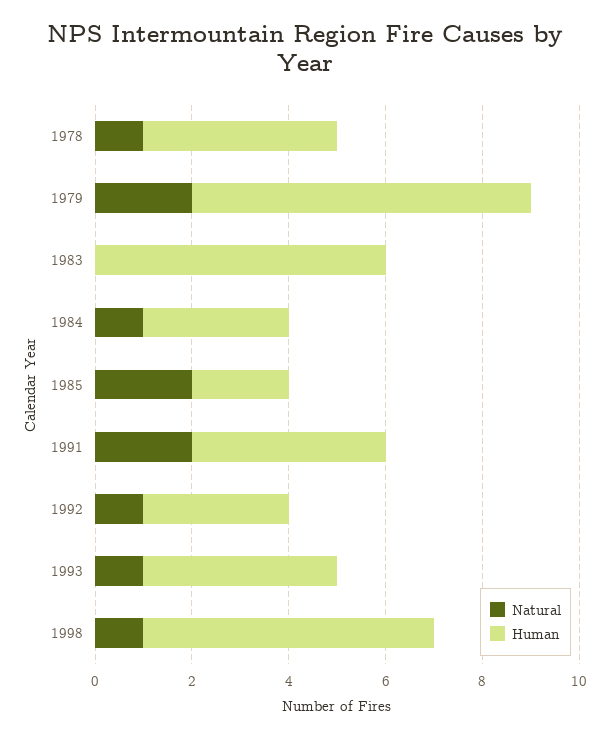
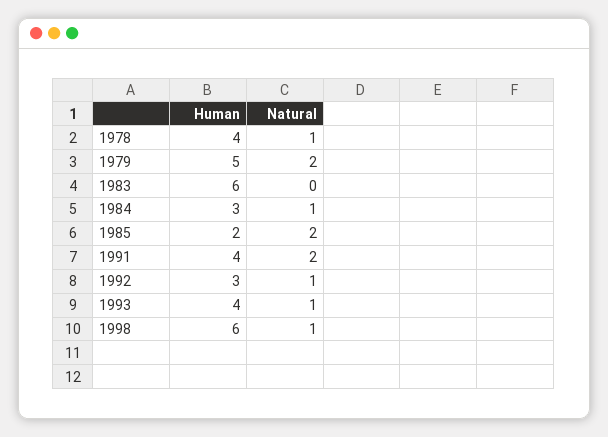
  {
    "Natural": {
      "1978": 1,
      "1979": 2,
      "1983": 0,
      "1984": 1,
      "1985": 2,
      "1991": 2,
      "1992": 1,
      "1993": 1,
      "1998": 1
    },
    "Human": {
      "1978": 4,
-     "1979": 7,
+     "1979": 5,
      "1983": 6,
      "1984": 3,
      "1985": 2,
      "1991": 4,
      "1992": 3,
      "1993": 4,
      "1998": 6
    }
  }

